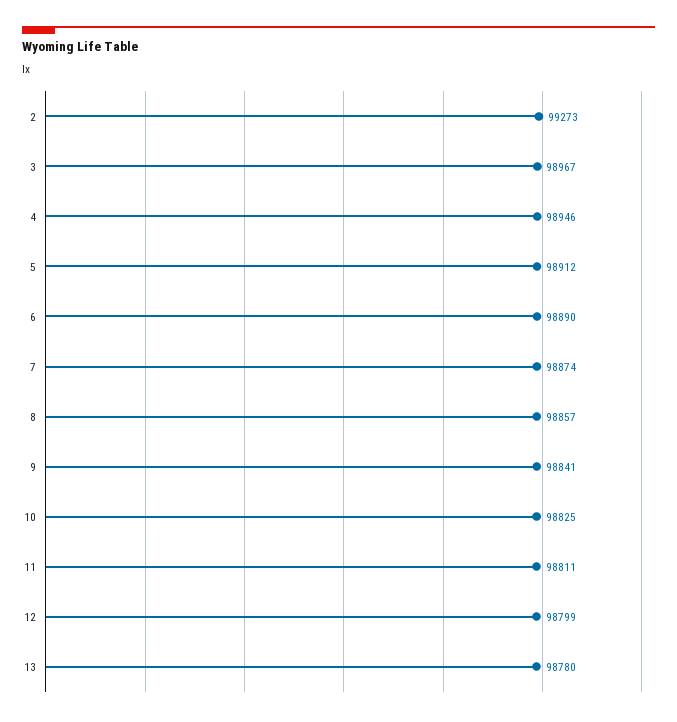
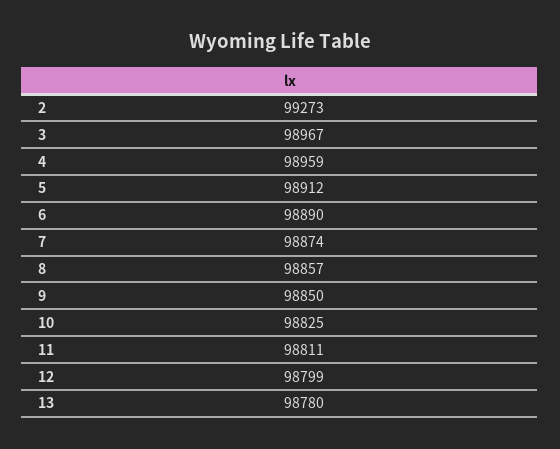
  {
    "2": 99273,
    "3": 98967,
-   "4": 98946,
+   "4": 98959,
    "5": 98912,
    "6": 98890,
    "7": 98874,
    "8": 98857,
-   "9": 98841,
+   "9": 98850,
    "10": 98825,
    "11": 98811,
    "12": 98799,
    "13": 98780
  }

